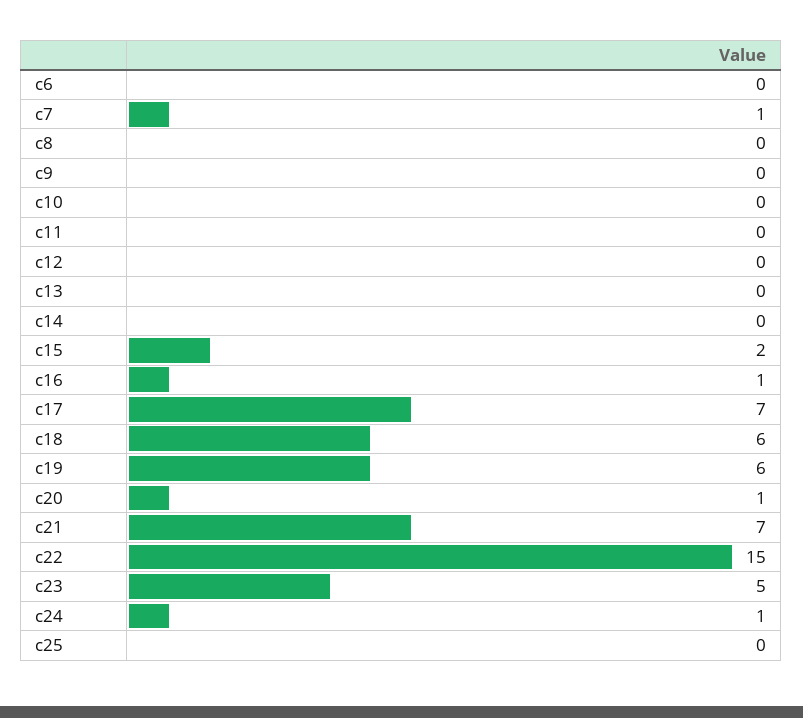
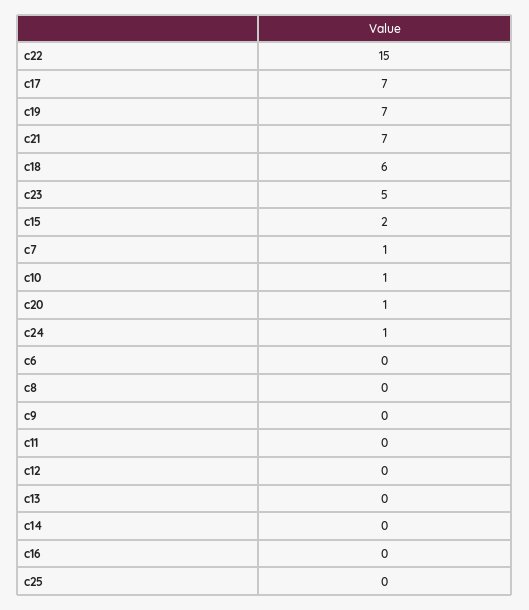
  {
    "c6": 0,
    "c7": 1,
    "c8": 0,
    "c9": 0,
-   "c10": 0,
+   "c10": 1,
    "c11": 0,
    "c12": 0,
    "c13": 0,
    "c14": 0,
    "c15": 2,
-   "c16": 1,
+   "c16": 0,
    "c17": 7,
    "c18": 6,
-   "c19": 6,
+   "c19": 7,
    "c20": 1,
    "c21": 7,
    "c22": 15,
    "c23": 5,
    "c24": 1,
    "c25": 0
  }

